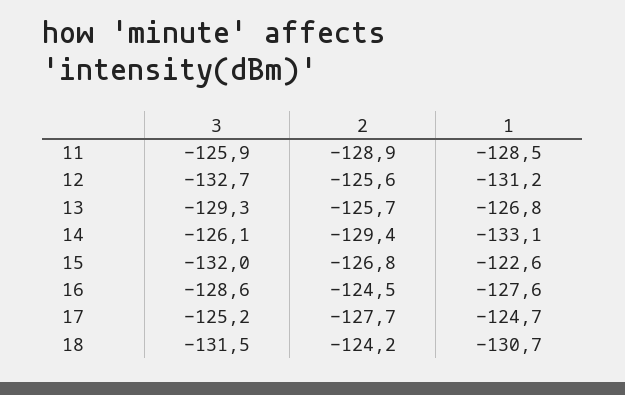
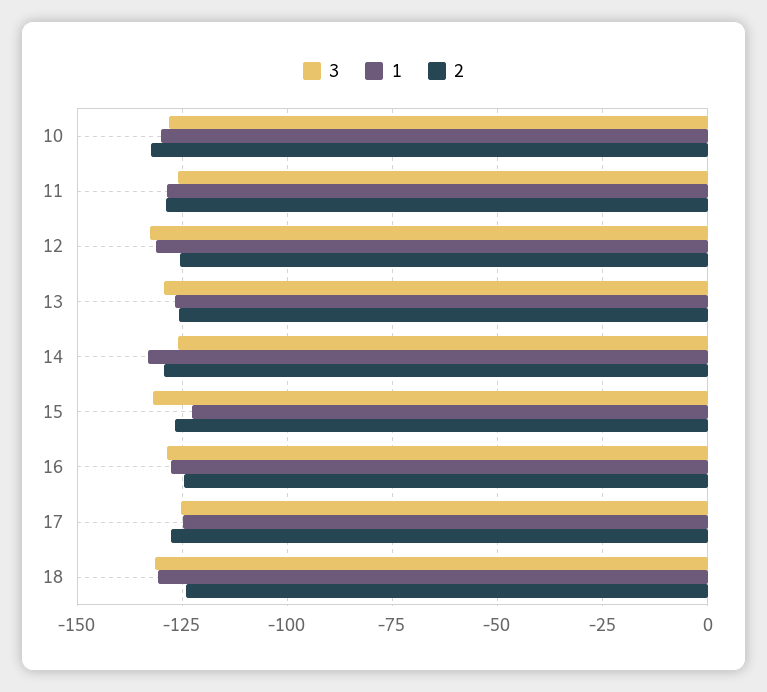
  {
    "3": {
      "11": -125.9,
      "12": -132.7,
      "13": -129.3,
      "14": -126.1,
      "15": -132,
      "16": -128.6,
      "17": -125.2,
-     "18": -131.5
+     "18": -131.5,
+     "10": -127.5
    },
    "2": {
      "11": -128.9,
      "12": -125.6,
      "13": -125.7,
      "14": -129.4,
      "15": -126.8,
      "16": -124.5,
      "17": -127.7,
-     "18": -124.2
+     "18": -124.2,
+     "10": -132.5
    },
    "1": {
      "11": -128.5,
      "12": -131.2,
      "13": -126.8,
      "14": -133.1,
      "15": -122.6,
      "16": -127.6,
      "17": -124.7,
-     "18": -130.7
+     "18": -130.7,
+     "10": -130
    }
  }

